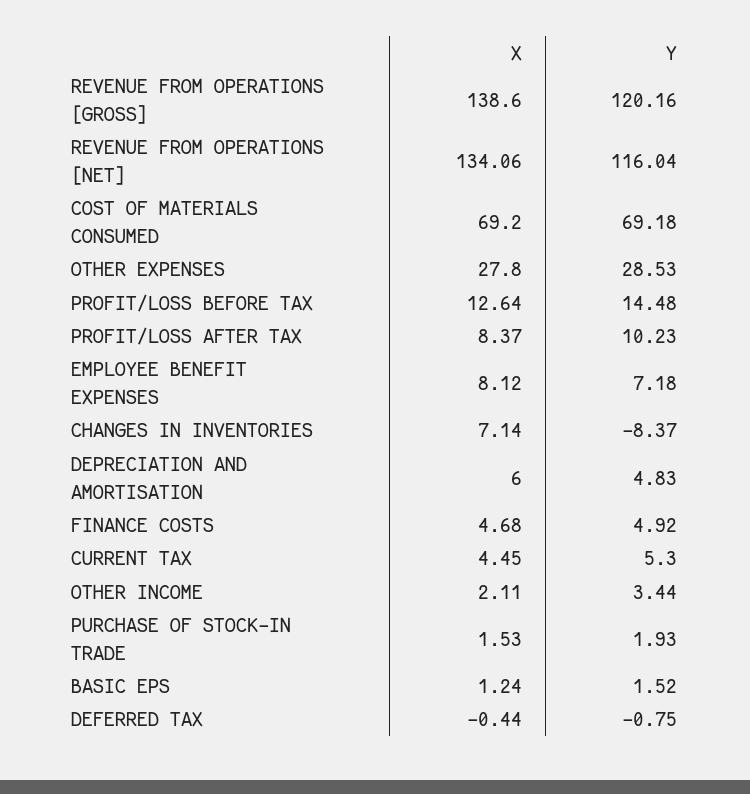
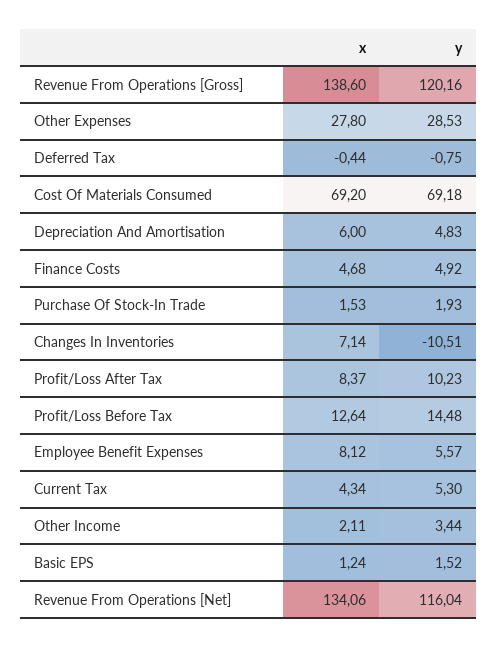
  {
    "X": {
      "REVENUE FROM OPERATIONS [GROSS]": 138.6,
      "REVENUE FROM OPERATIONS [NET]": 134.06,
      "COST OF MATERIALS CONSUMED": 69.2,
      "OTHER EXPENSES": 27.8,
      "PROFIT/LOSS BEFORE TAX": 12.64,
      "PROFIT/LOSS AFTER TAX": 8.37,
      "EMPLOYEE BENEFIT EXPENSES": 8.12,
      "CHANGES IN INVENTORIES": 7.14,
      "DEPRECIATION AND AMORTISATION": 6,
      "FINANCE COSTS": 4.68,
-     "CURRENT TAX": 4.45,
+     "CURRENT TAX": 4.34,
      "OTHER INCOME": 2.11,
      "PURCHASE OF STOCK-IN TRADE": 1.53,
      "BASIC EPS": 1.24,
      "DEFERRED TAX": -0.44
    },
    "Y": {
      "REVENUE FROM OPERATIONS [GROSS]": 120.16,
      "REVENUE FROM OPERATIONS [NET]": 116.04,
      "COST OF MATERIALS CONSUMED": 69.18,
      "OTHER EXPENSES": 28.53,
      "PROFIT/LOSS BEFORE TAX": 14.48,
      "PROFIT/LOSS AFTER TAX": 10.23,
-     "EMPLOYEE BENEFIT EXPENSES": 7.18,
+     "EMPLOYEE BENEFIT EXPENSES": 5.57,
-     "CHANGES IN INVENTORIES": -8.37,
+     "CHANGES IN INVENTORIES": -10.51,
      "DEPRECIATION AND AMORTISATION": 4.83,
      "FINANCE COSTS": 4.92,
      "CURRENT TAX": 5.3,
      "OTHER INCOME": 3.44,
      "PURCHASE OF STOCK-IN TRADE": 1.93,
      "BASIC EPS": 1.52,
      "DEFERRED TAX": -0.75
    }
  }

